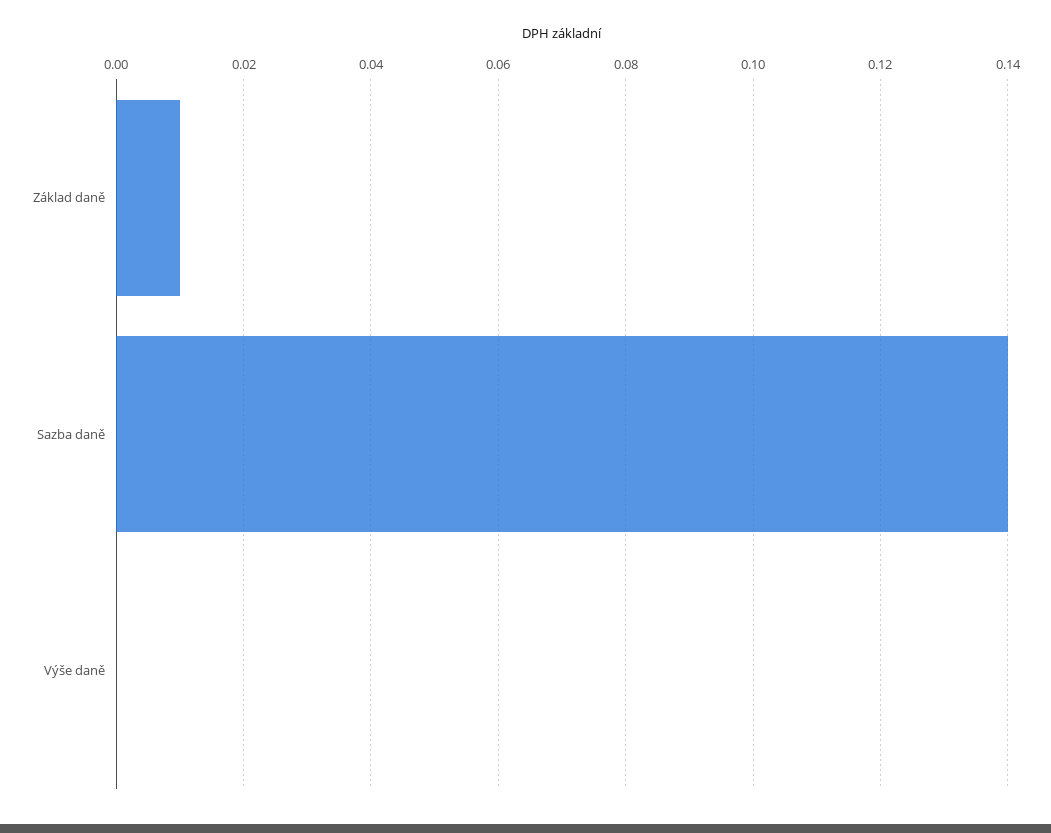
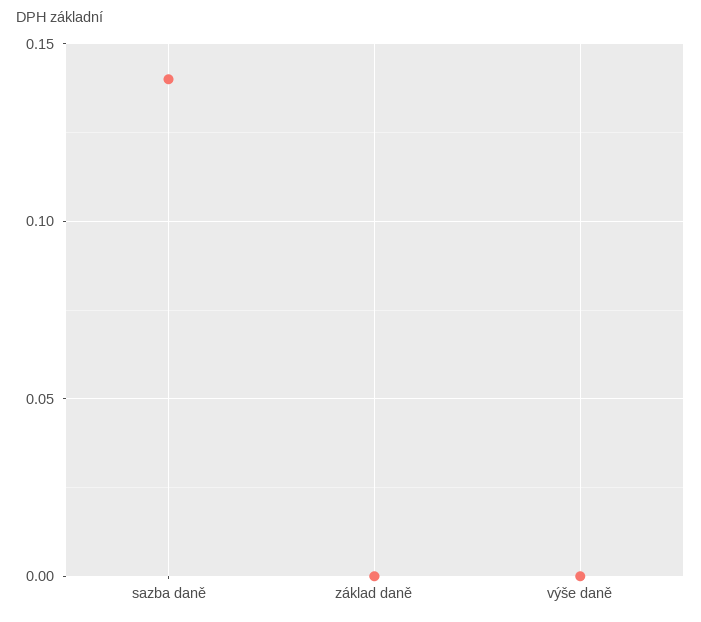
  {
-   "Základ daně": 0.01,
+   "Základ daně": 0,
    "Sazba daně": 0.14,
    "Výše daně": 0
  }

